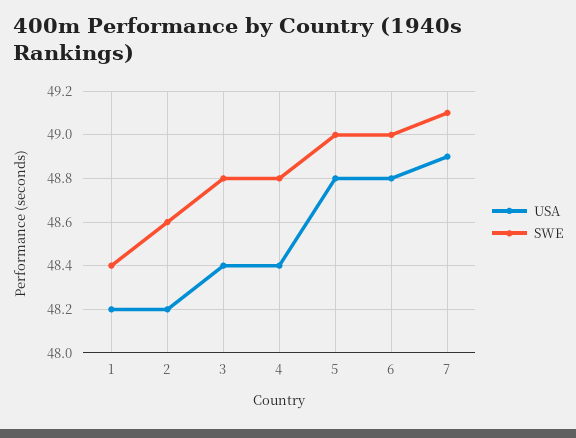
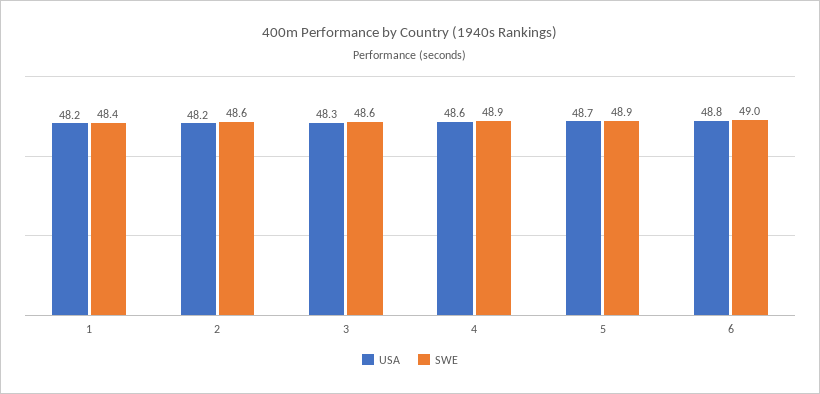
  {
    "USA": {
      "1": 48.2,
      "2": 48.2,
-     "3": 48.4,
+     "3": 48.3,
-     "4": 48.4,
+     "4": 48.6,
-     "5": 48.8,
+     "5": 48.7,
-     "6": 48.8,
+     "6": 48.8
-     "7": 48.9
    },
    "SWE": {
      "1": 48.4,
      "2": 48.6,
-     "3": 48.8,
+     "3": 48.6,
-     "4": 48.8,
+     "4": 48.9,
-     "5": 49,
+     "5": 48.9,
-     "6": 49,
+     "6": 49
-     "7": 49.1
    }
  }

